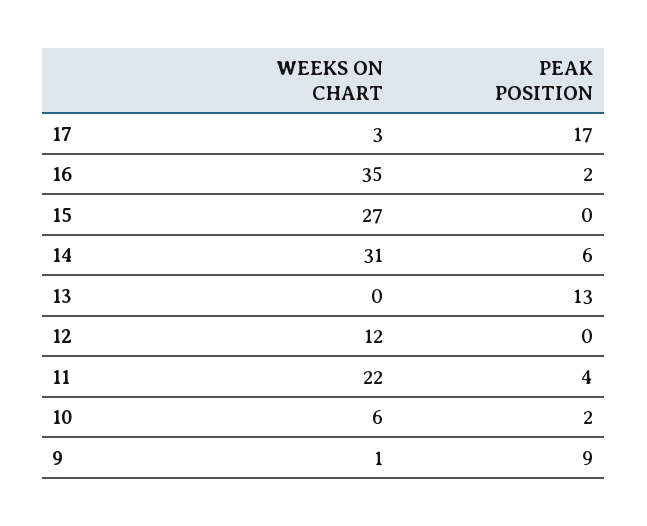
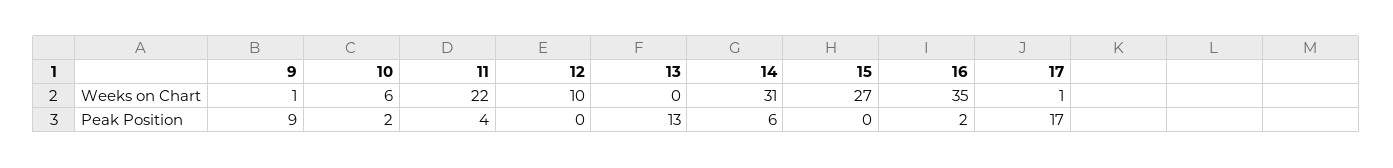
  {
    "WEEKS ON CHART": {
-     "17": 3,
+     "17": 1,
      "16": 35,
      "15": 27,
      "14": 31,
      "13": 0,
-     "12": 12,
+     "12": 10,
      "11": 22,
      "10": 6,
      "9": 1
    },
    "PEAK POSITION": {
      "17": 17,
      "16": 2,
      "15": 0,
      "14": 6,
      "13": 13,
      "12": 0,
      "11": 4,
      "10": 2,
      "9": 9
    }
  }

